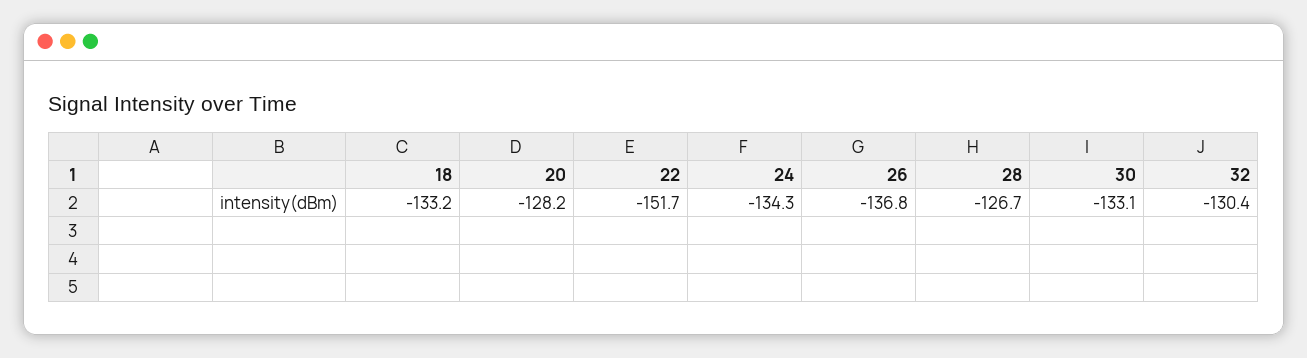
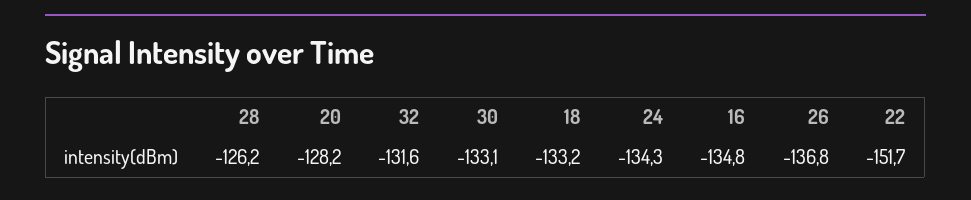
  {
    "18": -133.2,
    "20": -128.2,
    "22": -151.7,
    "24": -134.3,
    "26": -136.8,
-   "28": -126.7,
+   "28": -126.2,
    "30": -133.1,
-   "32": -130.4
+   "32": -131.6,
+   "16": -134.8
  }

